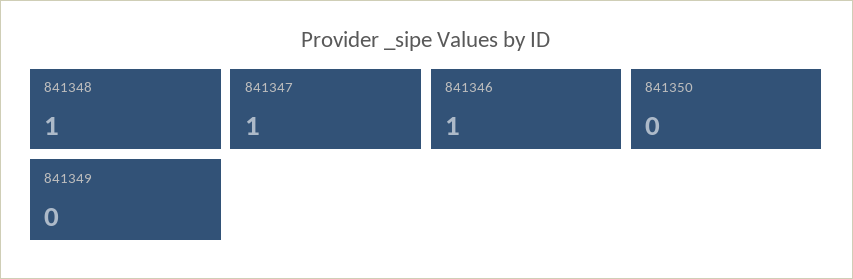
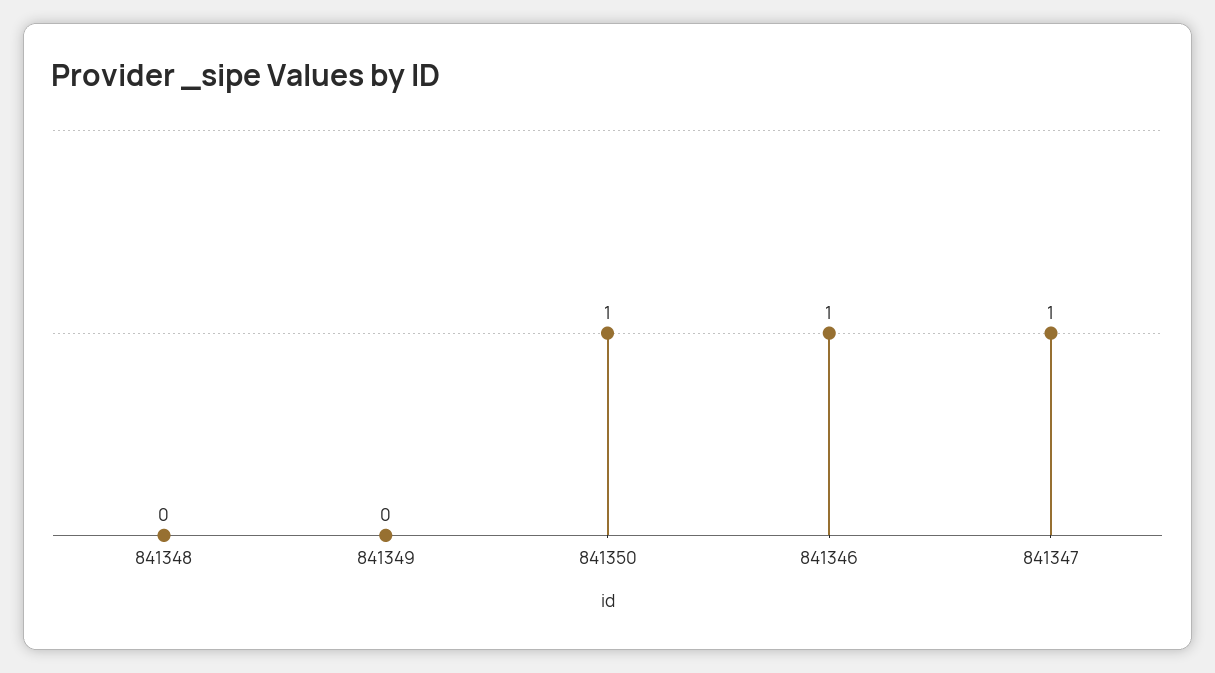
  {
-   "841348": 1,
+   "841348": 0,
    "841347": 1,
    "841346": 1,
-   "841350": 0,
+   "841350": 1,
    "841349": 0
  }

